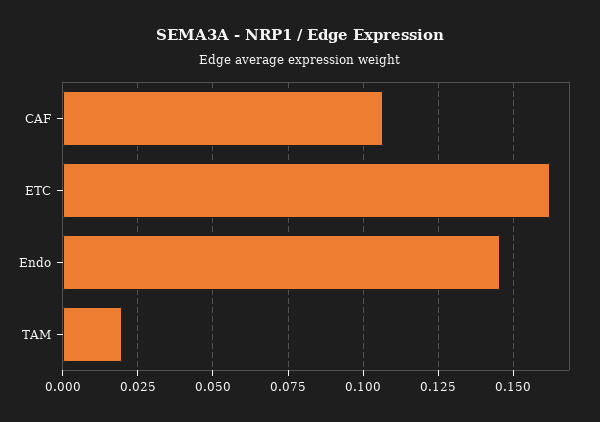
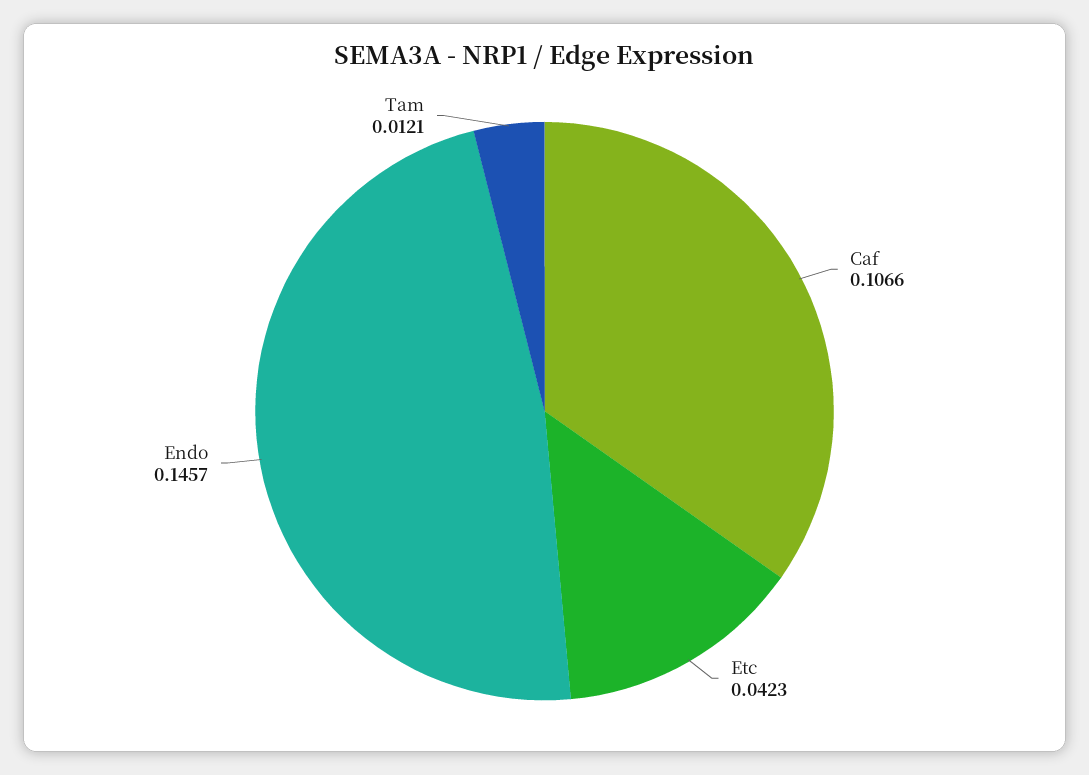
  {
    "CAF": 0.1066,
-   "ETC": 0.1625,
+   "ETC": 0.0423,
    "Endo": 0.1457,
-   "TAM": 0.02
+   "TAM": 0.0121
  }

